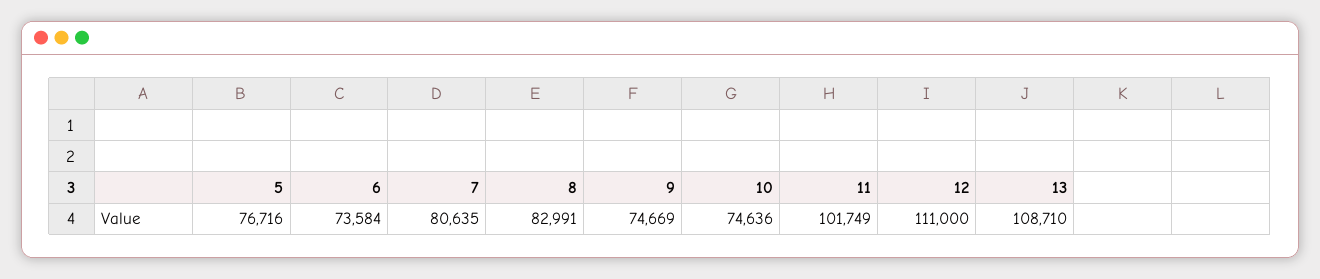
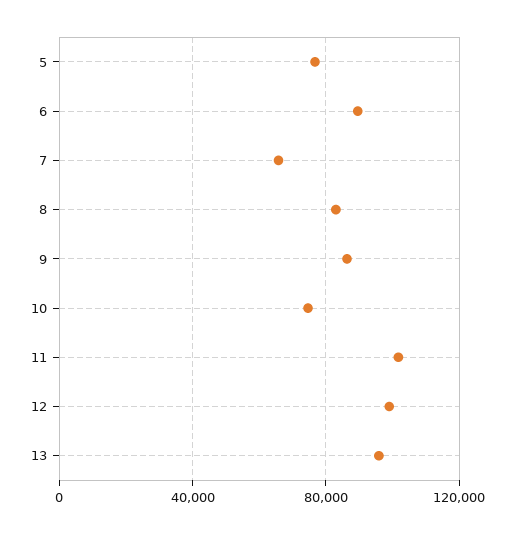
  {
    "5": 76716,
-   "6": 73584,
+   "6": 90000,
-   "7": 80635,
+   "7": 65000,
    "8": 82991,
-   "9": 74669,
+   "9": 85000,
    "10": 74636,
    "11": 101749,
-   "12": 111000,
+   "12": 100000,
-   "13": 108710
+   "13": 95000
  }

